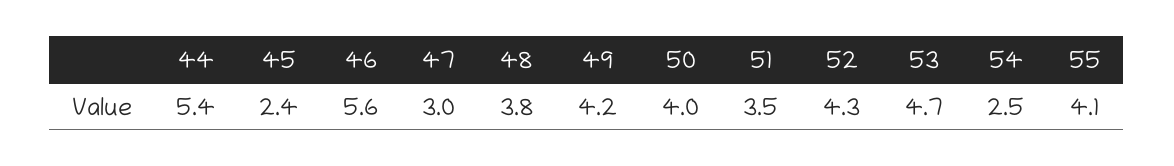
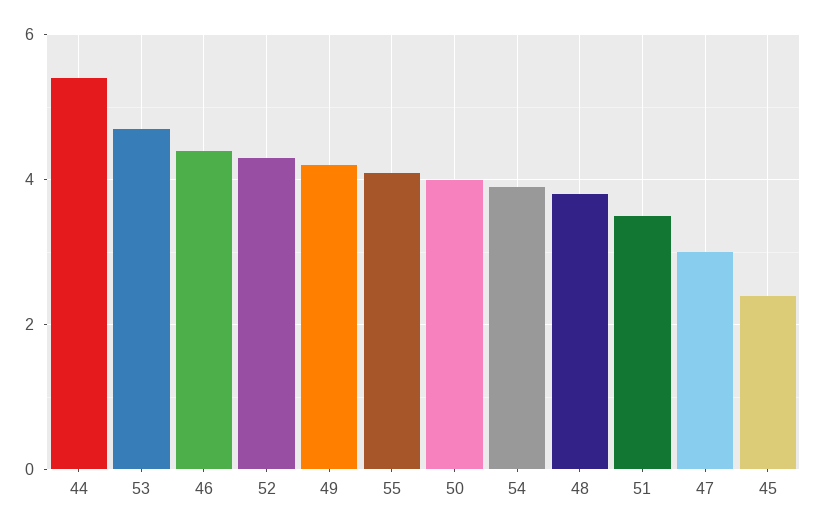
  {
    "44": 5.4,
    "45": 2.4,
-   "46": 5.6,
+   "46": 4.5,
    "47": 3,
    "48": 3.8,
    "49": 4.2,
    "50": 4,
    "51": 3.5,
    "52": 4.3,
    "53": 4.7,
-   "54": 2.5,
+   "54": 4,
    "55": 4.1
  }

